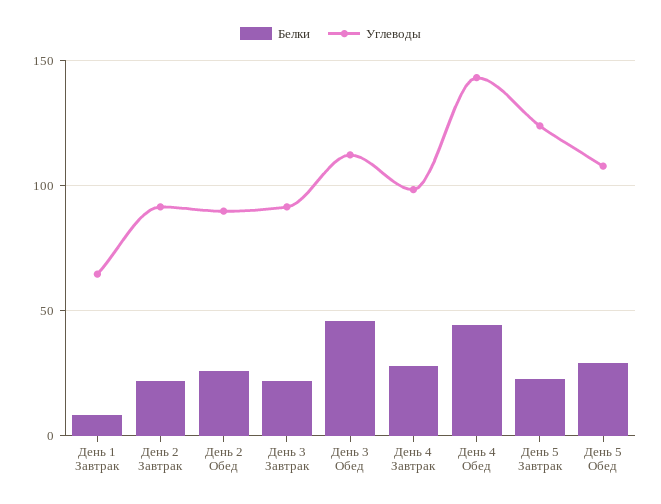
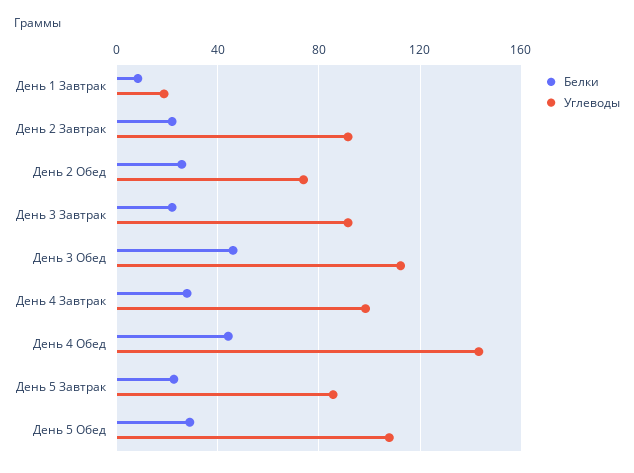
  {
    "Белки": {
      "День 1 Завтрак": 10,
      "День 2 Завтрак": 20,
      "День 2 Обед": 25,
      "День 3 Завтрак": 20,
      "День 3 Обед": 45,
      "День 4 Завтрак": 30,
      "День 4 Обед": 45,
      "День 5 Завтрак": 25,
      "День 5 Обед": 30
    },
    "Углеводы": {
-     "День 1 Завтрак": 65,
+     "День 1 Завтрак": 20,
      "День 2 Завтрак": 90,
-     "День 2 Обед": 90,
+     "День 2 Обед": 75,
      "День 3 Завтрак": 90,
      "День 3 Обед": 110,
      "День 4 Завтрак": 100,
      "День 4 Обед": 145,
-     "День 5 Завтрак": 125,
+     "День 5 Завтрак": 85,
      "День 5 Обед": 110
    }
  }

